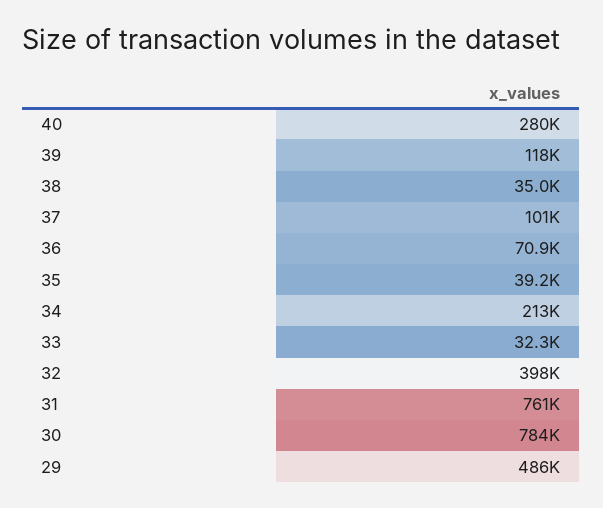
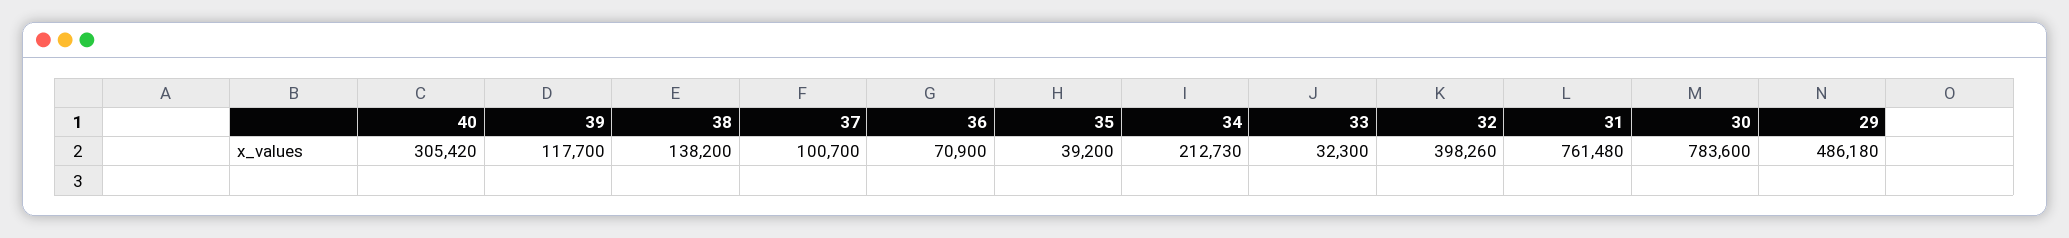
  {
-   "40": 280000,
+   "40": 305420,
    "39": 117700,
-   "38": 35000,
+   "38": 138200,
    "37": 100700,
    "36": 70900,
    "35": 39200,
    "34": 212730,
    "33": 32300,
    "32": 398260,
    "31": 761480,
    "30": 783600,
    "29": 486180
  }

